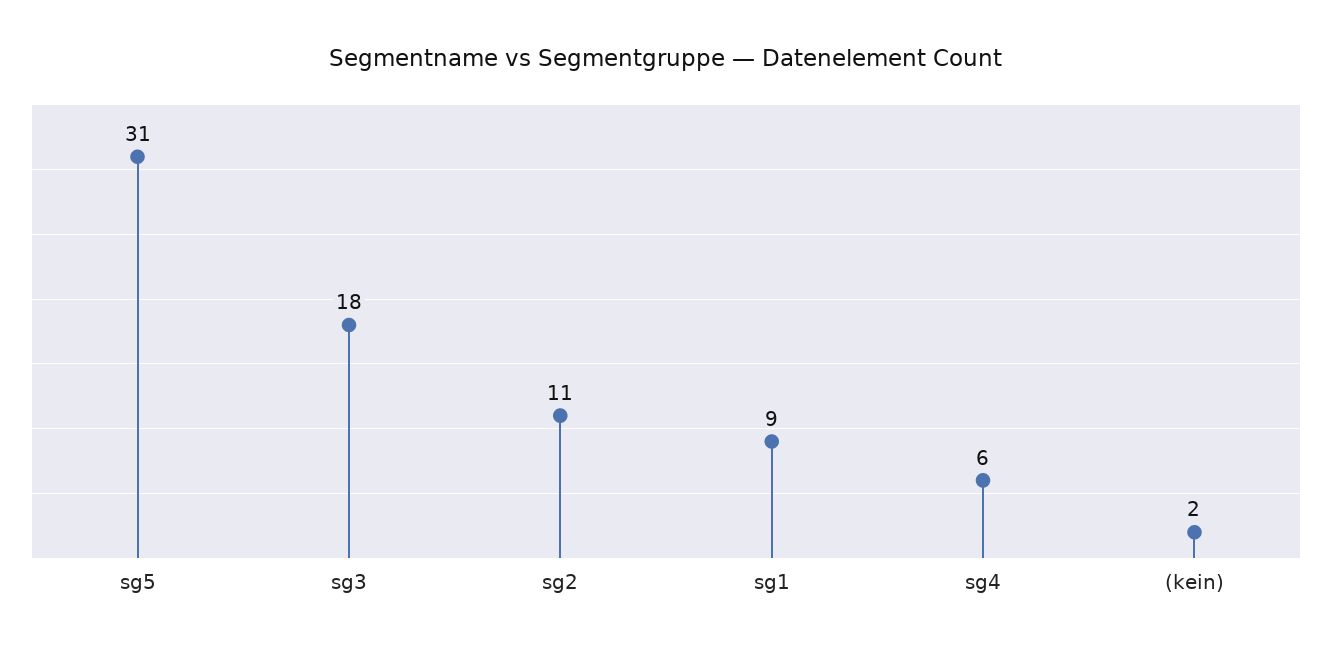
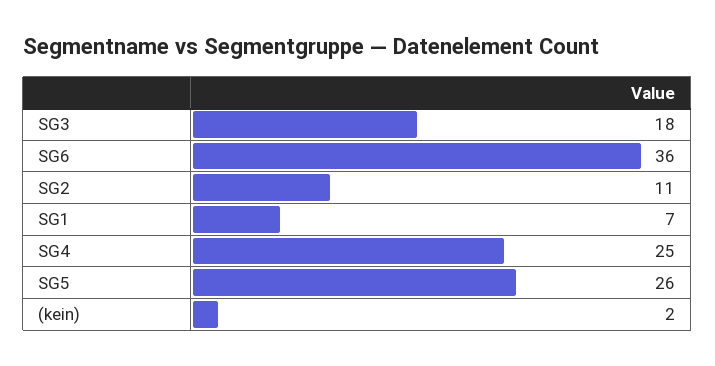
  {
-   "sg5": 31,
+   "sg5": 26,
    "sg3": 18,
    "sg2": 11,
-   "sg1": 9,
+   "sg1": 7,
-   "sg4": 6,
+   "sg4": 25,
-   "(kein)": 2
+   "(kein)": 2,
+   "SG6": 36
  }

